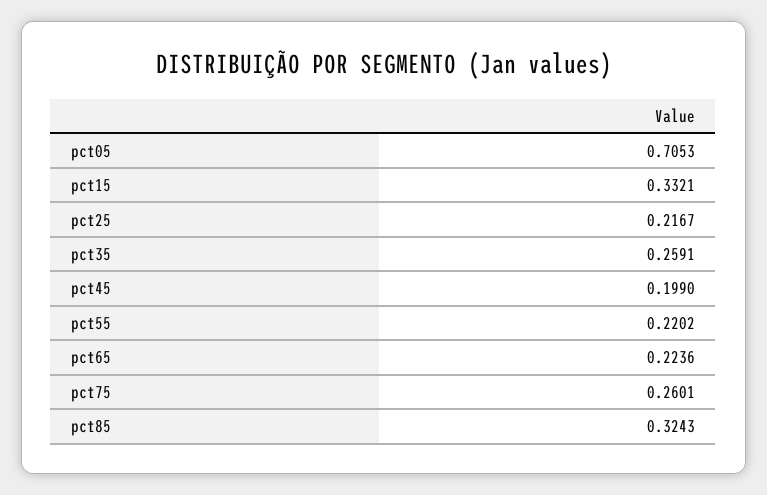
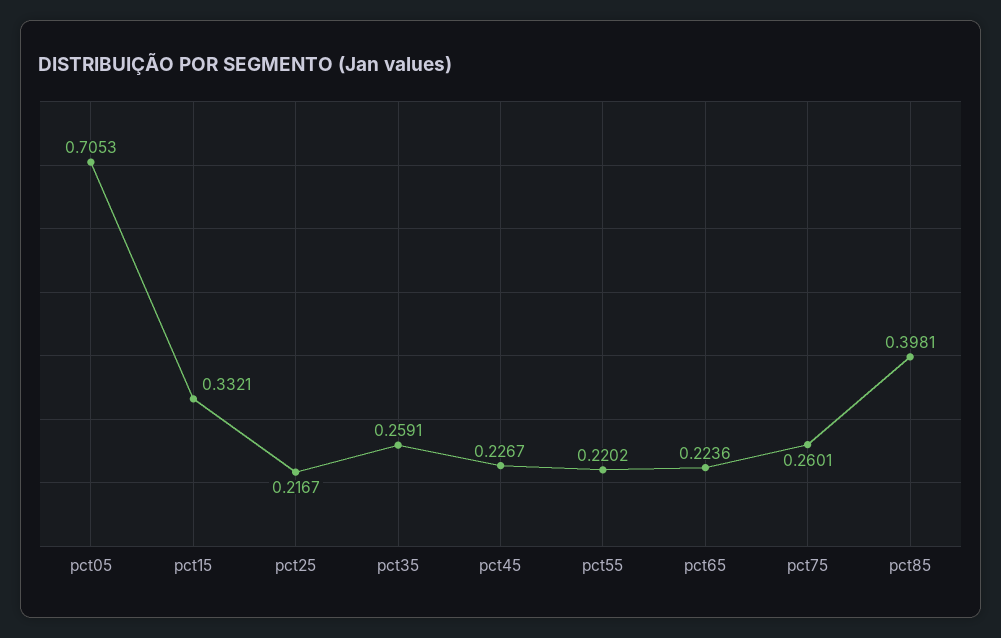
  {
    "pct05": 0.7053,
    "pct15": 0.3321,
    "pct25": 0.2167,
    "pct35": 0.2591,
-   "pct45": 0.199,
+   "pct45": 0.2267,
    "pct55": 0.2202,
    "pct65": 0.2236,
    "pct75": 0.2601,
-   "pct85": 0.3243
+   "pct85": 0.3981
  }

